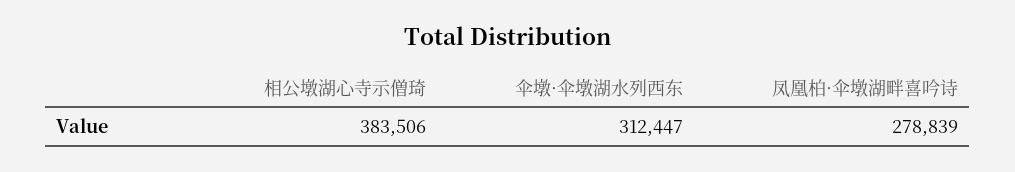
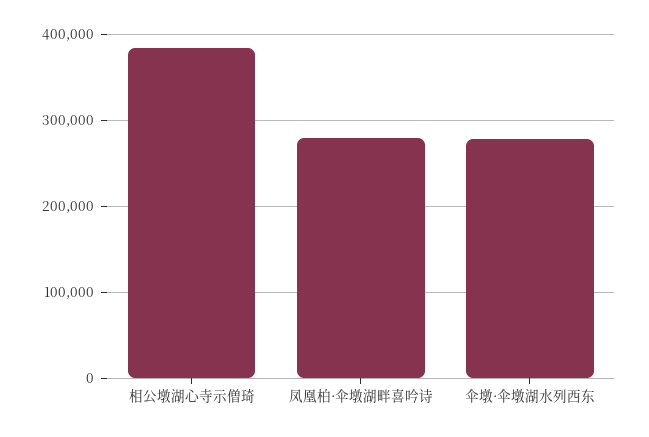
  {
    "相公墩湖心寺示僧琦": 383506,
-   "伞墩·伞墩湖水列西东": 312447,
+   "伞墩·伞墩湖水列西东": 280000,
    "凤凰柏·伞墩湖畔喜吟诗": 278839
  }

